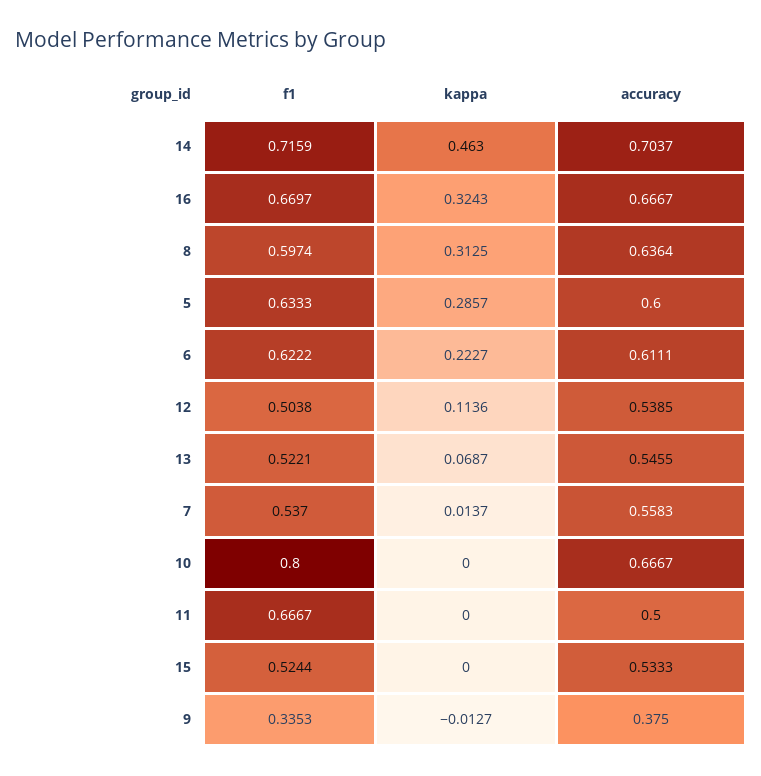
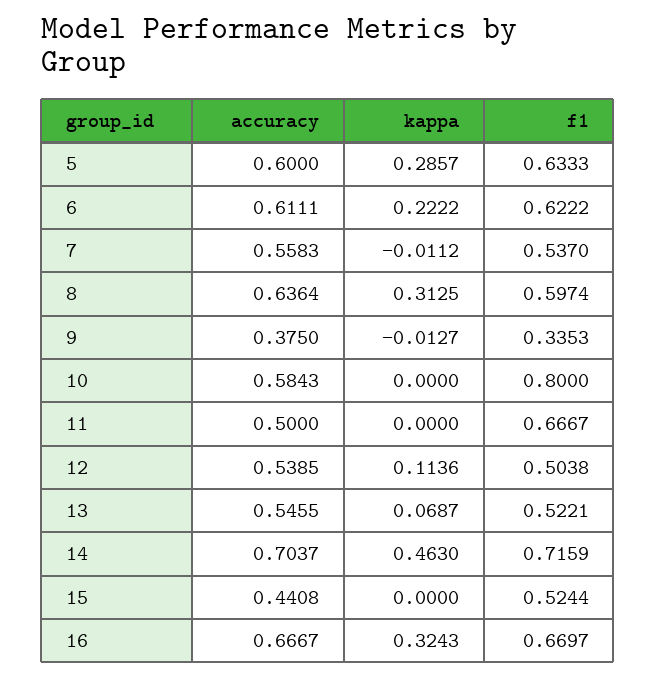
  {
    "f1": {
      "14": 0.7159,
      "16": 0.6697,
      "8": 0.5974,
      "5": 0.6333,
      "6": 0.6222,
      "12": 0.5038,
      "13": 0.5221,
      "7": 0.537,
      "10": 0.8,
      "11": 0.6667,
      "15": 0.5244,
      "9": 0.3353
    },
    "kappa": {
      "14": 0.463,
      "16": 0.3243,
      "8": 0.3125,
      "5": 0.2857,
-     "6": 0.2227,
+     "6": 0.2222,
      "12": 0.1136,
      "13": 0.0687,
-     "7": 0.0137,
+     "7": -0.0112,
      "10": 0,
      "11": 0,
      "15": 0,
      "9": -0.0127
    },
    "accuracy": {
      "14": 0.7037,
      "16": 0.6667,
      "8": 0.6364,
      "5": 0.6,
      "6": 0.6111,
      "12": 0.5385,
      "13": 0.5455,
      "7": 0.5583,
-     "10": 0.6667,
+     "10": 0.5843,
      "11": 0.5,
-     "15": 0.5333,
+     "15": 0.4408,
      "9": 0.375
    }
  }

